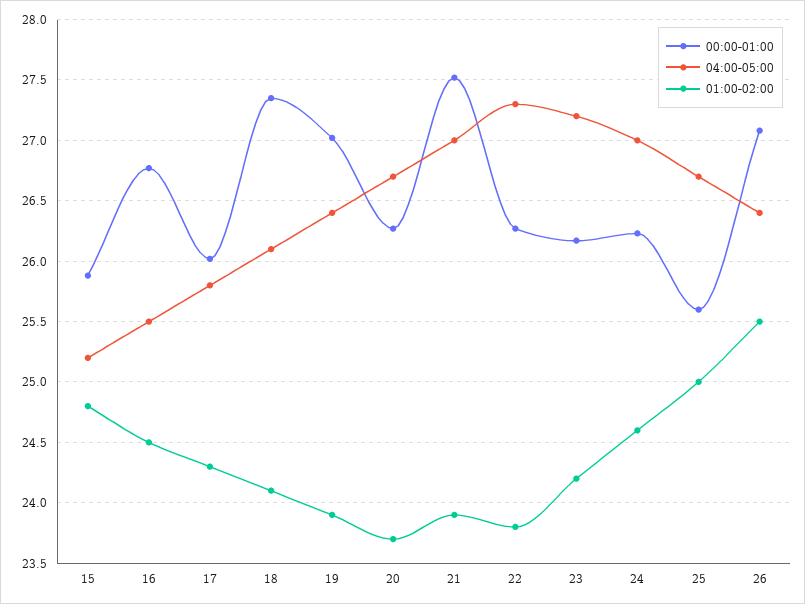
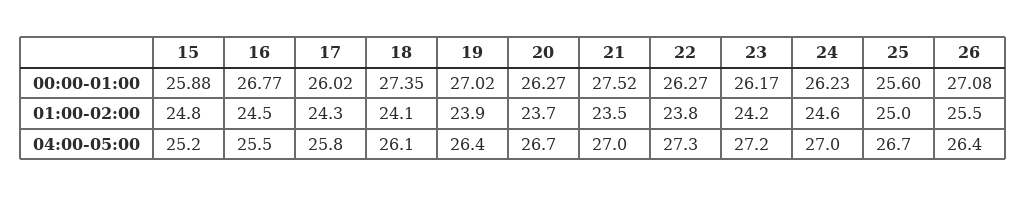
  {
    "00:00-01:00": {
      "15": 25.88,
      "16": 26.77,
      "17": 26.02,
      "18": 27.35,
      "19": 27.02,
      "20": 26.27,
      "21": 27.52,
      "22": 26.27,
      "23": 26.17,
      "24": 26.23,
      "25": 25.6,
      "26": 27.08
    },
    "04:00-05:00": {
      "15": 25.2,
      "16": 25.5,
      "17": 25.8,
      "18": 26.1,
      "19": 26.4,
      "20": 26.7,
      "21": 27,
      "22": 27.3,
      "23": 27.2,
      "24": 27,
      "25": 26.7,
      "26": 26.4
    },
    "01:00-02:00": {
      "15": 24.8,
      "16": 24.5,
      "17": 24.3,
      "18": 24.1,
      "19": 23.9,
      "20": 23.7,
-     "21": 23.9,
+     "21": 23.5,
      "22": 23.8,
      "23": 24.2,
      "24": 24.6,
      "25": 25,
      "26": 25.5
    }
  }

